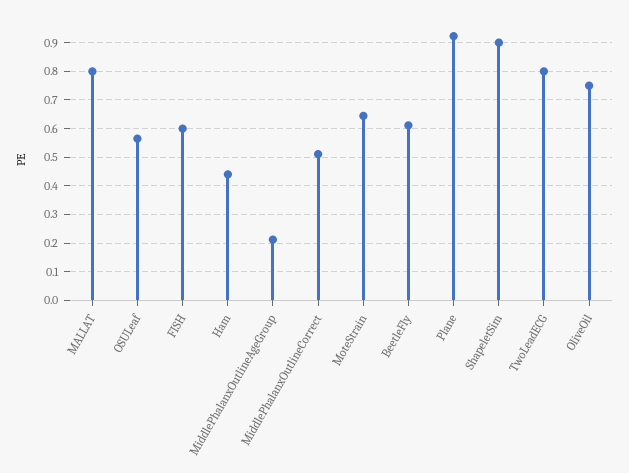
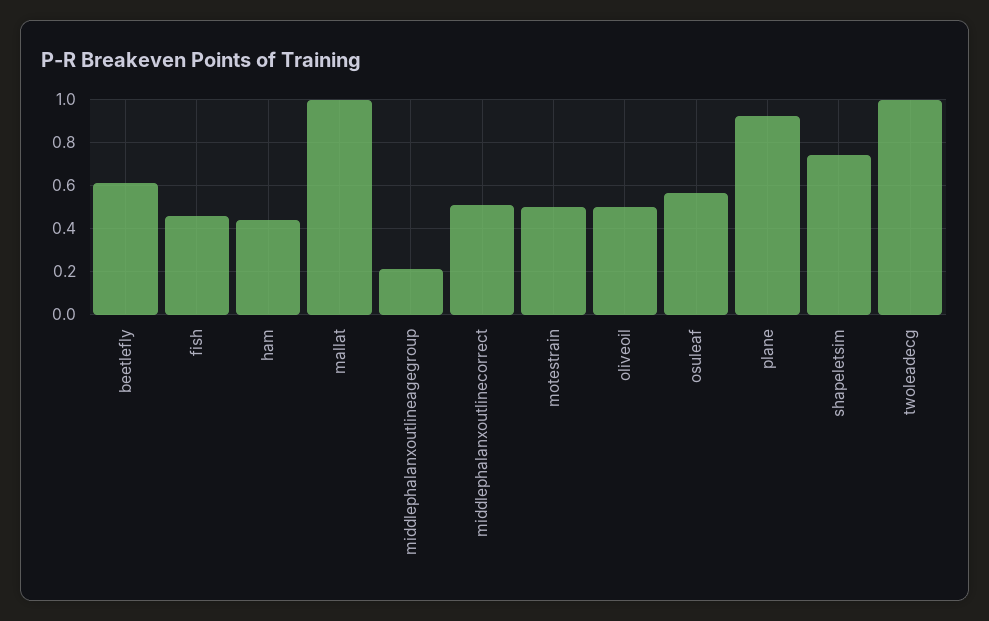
  {
-   "MALLAT": 0.8,
+   "MALLAT": 1,
    "OSULeaf": 0.575,
-   "FISH": 0.6,
+   "FISH": 0.45,
    "Ham": 0.45,
    "MiddlePhalanxOutlineAgeGroup": 0.2,
    "MiddlePhalanxOutlineCorrect": 0.5,
-   "MoteStrain": 0.65,
+   "MoteStrain": 0.5,
    "BeetleFly": 0.6,
    "Plane": 0.925,
-   "ShapeletSim": 0.9,
+   "ShapeletSim": 0.75,
-   "TwoLeadECG": 0.8,
+   "TwoLeadECG": 1,
-   "OliveOil": 0.75
+   "OliveOil": 0.5
  }

